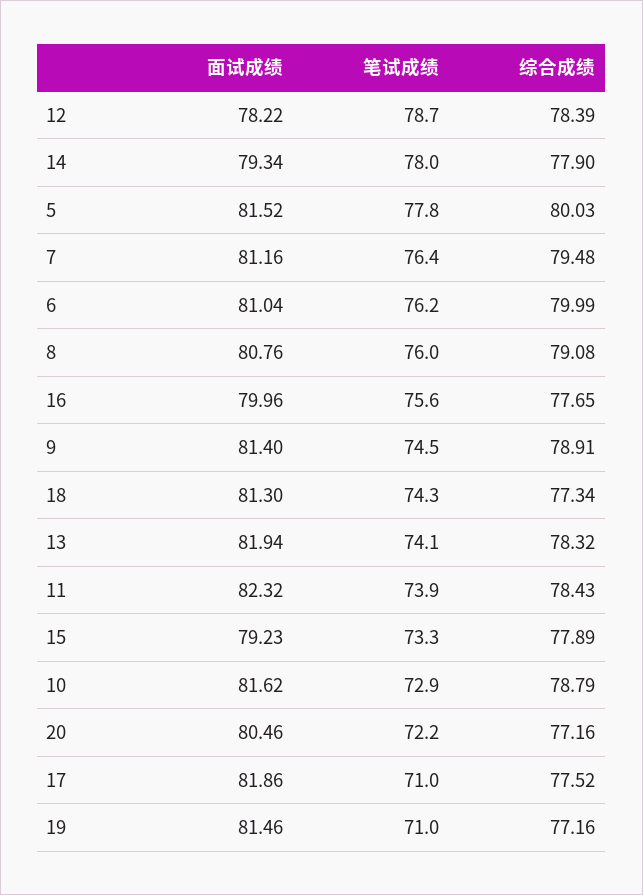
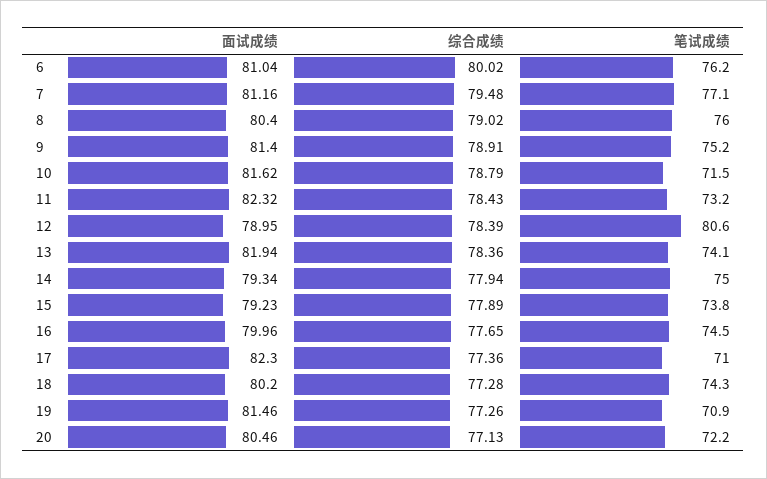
  {
    "面试成绩": {
-     "12": 78.22,
+     "12": 78.95,
      "14": 79.34,
-     "5": 81.52,
      "7": 81.16,
      "6": 81.04,
-     "8": 80.76,
+     "8": 80.4,
      "16": 79.96,
      "9": 81.4,
-     "18": 81.3,
+     "18": 80.2,
      "13": 81.94,
      "11": 82.32,
      "15": 79.23,
      "10": 81.62,
      "20": 80.46,
-     "17": 81.86,
+     "17": 82.3,
      "19": 81.46
    },
    "笔试成绩": {
-     "12": 78.7,
+     "12": 80.6,
-     "14": 78,
+     "14": 75,
-     "5": 77.8,
-     "7": 76.4,
+     "7": 77.1,
      "6": 76.2,
      "8": 76,
-     "16": 75.6,
+     "16": 74.5,
-     "9": 74.5,
+     "9": 75.2,
      "18": 74.3,
      "13": 74.1,
-     "11": 73.9,
+     "11": 73.2,
-     "15": 73.3,
+     "15": 73.8,
-     "10": 72.9,
+     "10": 71.5,
      "20": 72.2,
      "17": 71,
-     "19": 71
+     "19": 70.9
    },
    "综合成绩": {
      "12": 78.39,
-     "14": 77.9,
+     "14": 77.94,
-     "5": 80.03,
      "7": 79.48,
-     "6": 79.99,
+     "6": 80.02,
-     "8": 79.08,
+     "8": 79.02,
      "16": 77.65,
      "9": 78.91,
-     "18": 77.34,
+     "18": 77.28,
-     "13": 78.32,
+     "13": 78.36,
      "11": 78.43,
      "15": 77.89,
      "10": 78.79,
-     "20": 77.16,
+     "20": 77.13,
-     "17": 77.52,
+     "17": 77.36,
-     "19": 77.16
+     "19": 77.26
    }
  }

